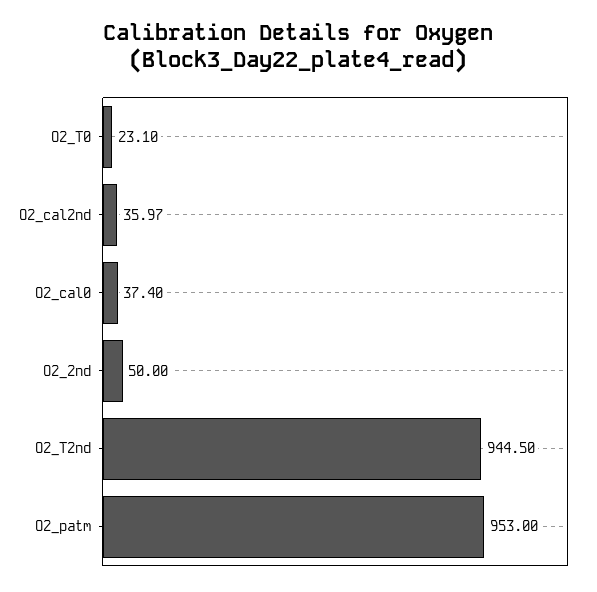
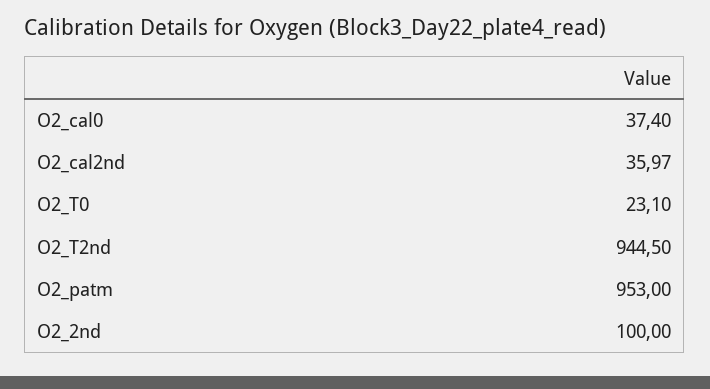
  {
    "O2_T0": 23.1,
    "O2_cal2nd": 35.97,
    "O2_cal0": 37.4,
-   "O2_2nd": 50,
+   "O2_2nd": 100,
    "O2_T2nd": 944.5,
    "O2_patm": 953
  }

